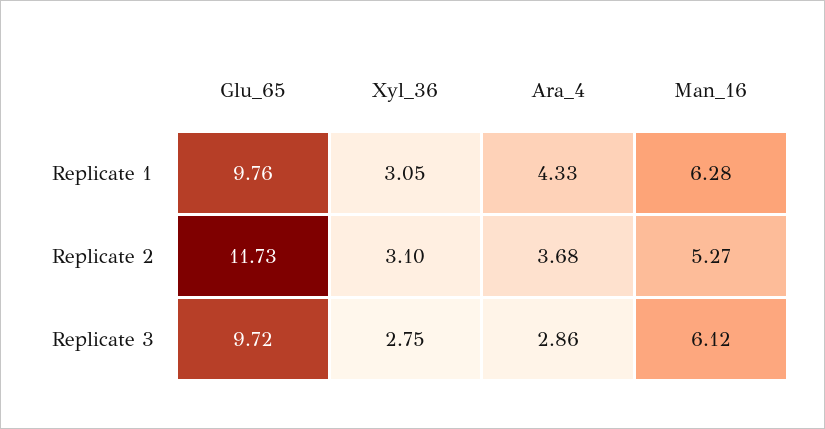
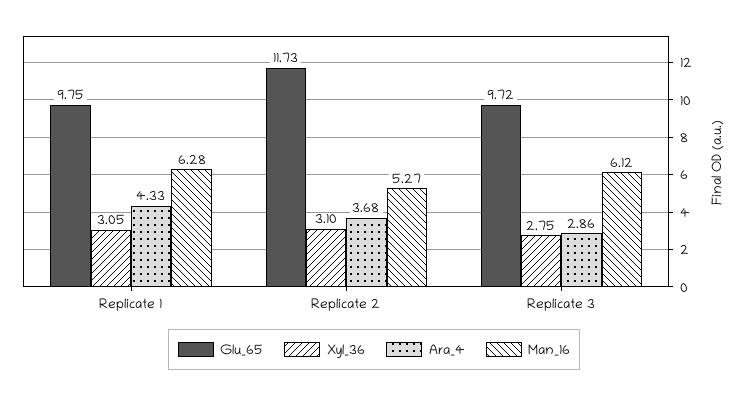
  {
    "Glu_65": {
-     "Replicate 1": 9.76,
+     "Replicate 1": 9.75,
      "Replicate 2": 11.73,
      "Replicate 3": 9.72
    },
    "Xyl_36": {
      "Replicate 1": 3.05,
      "Replicate 2": 3.1,
      "Replicate 3": 2.75
    },
    "Ara_4": {
      "Replicate 1": 4.33,
      "Replicate 2": 3.68,
      "Replicate 3": 2.86
    },
    "Man_16": {
      "Replicate 1": 6.28,
      "Replicate 2": 5.27,
      "Replicate 3": 6.12
    }
  }

